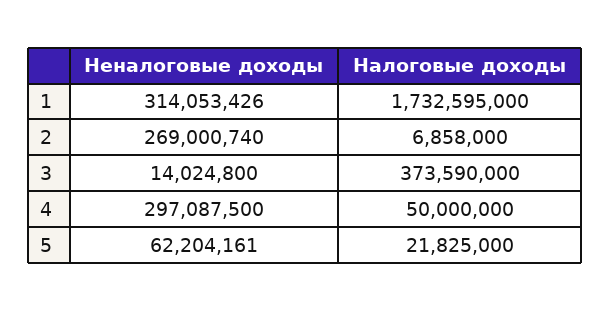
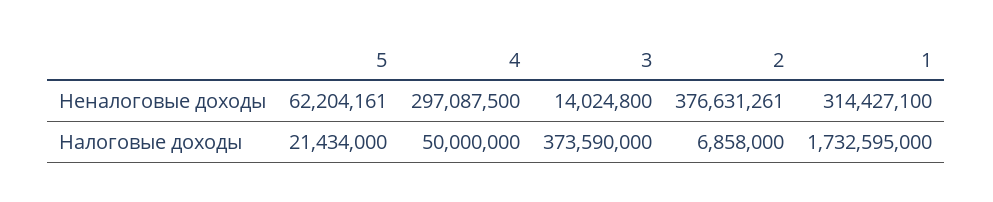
  {
    "Неналоговые доходы": {
-     "1": 314053426,
+     "1": 314427100,
-     "2": 269000740,
+     "2": 376631261,
      "3": 14024800,
      "4": 297087500,
      "5": 62204161
    },
    "Налоговые доходы": {
      "1": 1732595000,
      "2": 6858000,
      "3": 373590000,
      "4": 50000000,
-     "5": 21825000
+     "5": 21434000
    }
  }

